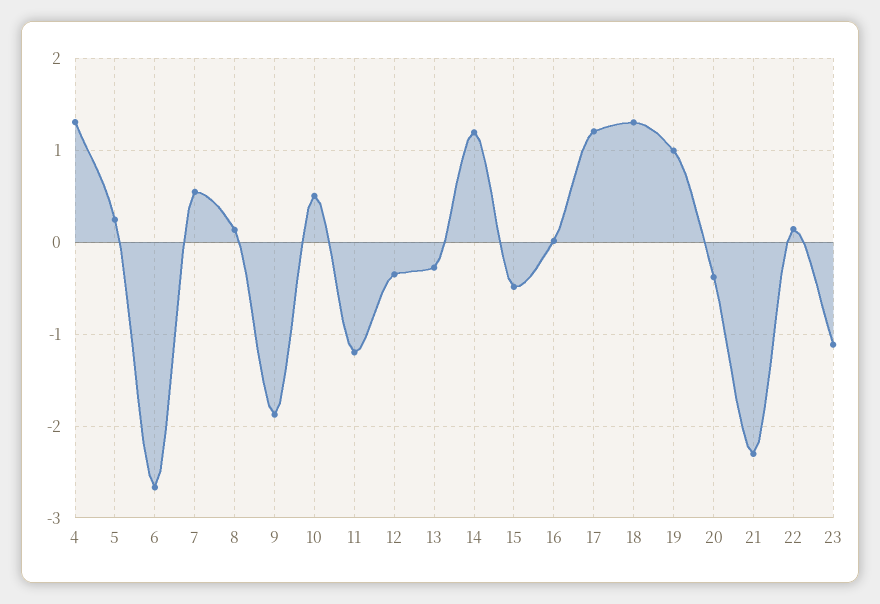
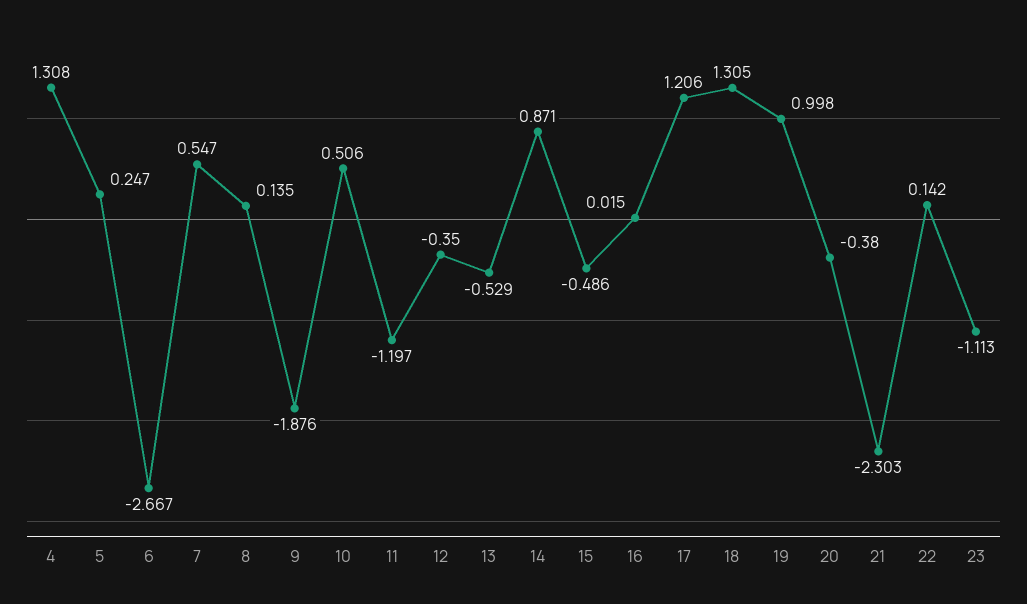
  {
    "4": 1.308,
    "5": 0.247,
    "6": -2.667,
    "7": 0.547,
    "8": 0.135,
    "9": -1.876,
    "10": 0.506,
    "11": -1.197,
    "12": -0.35,
-   "13": -0.3,
+   "13": -0.529,
-   "14": 1.2,
+   "14": 0.871,
    "15": -0.486,
    "16": 0.015,
    "17": 1.206,
    "18": 1.305,
    "19": 0.998,
    "20": -0.38,
    "21": -2.303,
    "22": 0.142,
    "23": -1.113
  }

